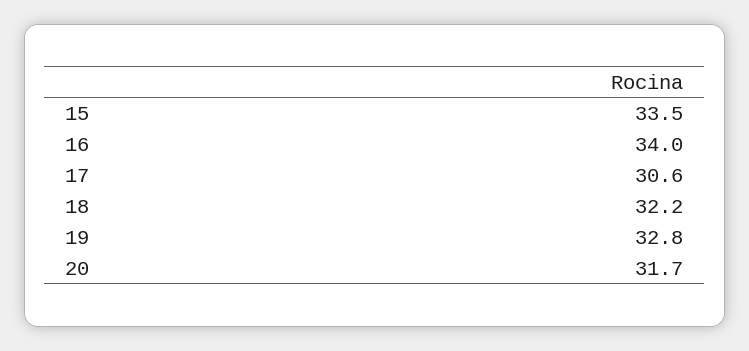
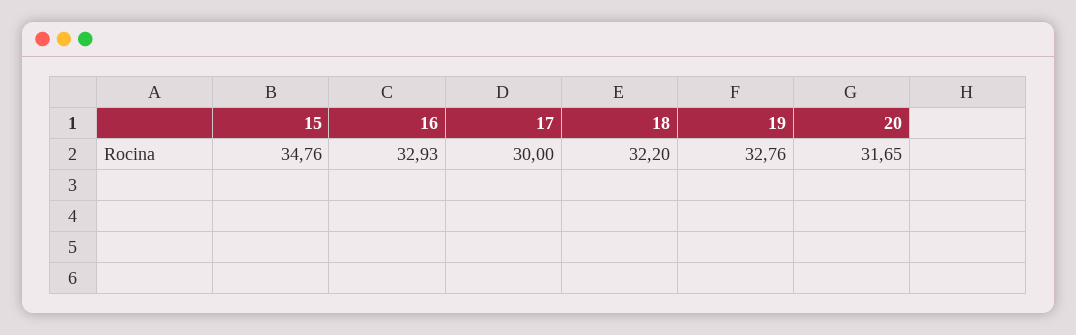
  {
-   "15": 33.5,
+   "15": 34.76,
-   "16": 34,
+   "16": 32.93,
-   "17": 30.6,
+   "17": 30,
    "18": 32.2,
    "19": 32.76,
    "20": 31.65
  }

